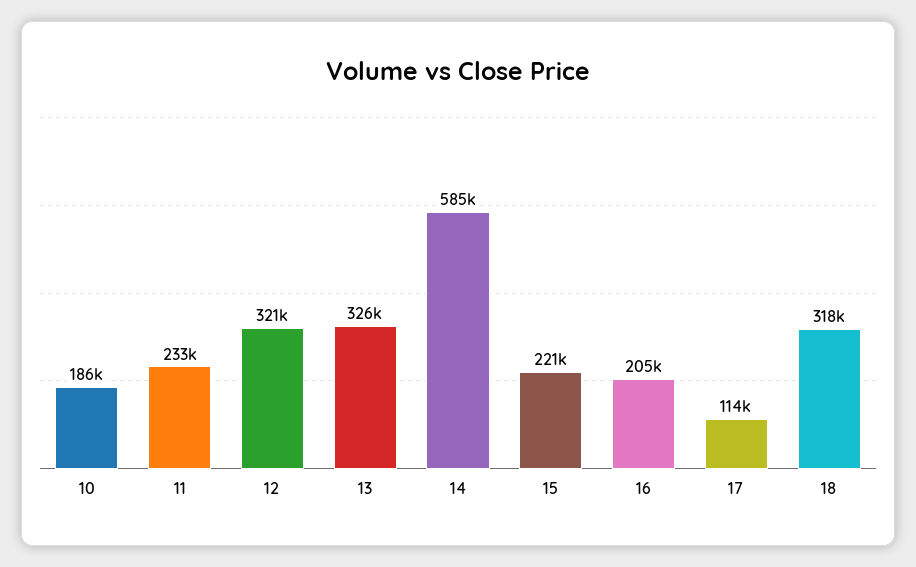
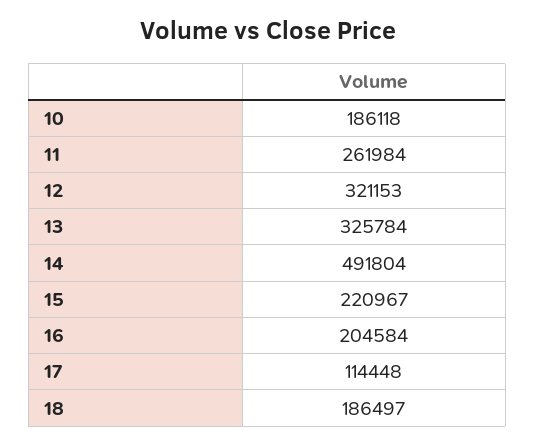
  {
    "10": 186118,
-   "11": 233000,
+   "11": 261984,
    "12": 321153,
    "13": 325784,
-   "14": 585000,
+   "14": 491804,
    "15": 220967,
    "16": 204584,
    "17": 114448,
-   "18": 318000
+   "18": 186497
  }

